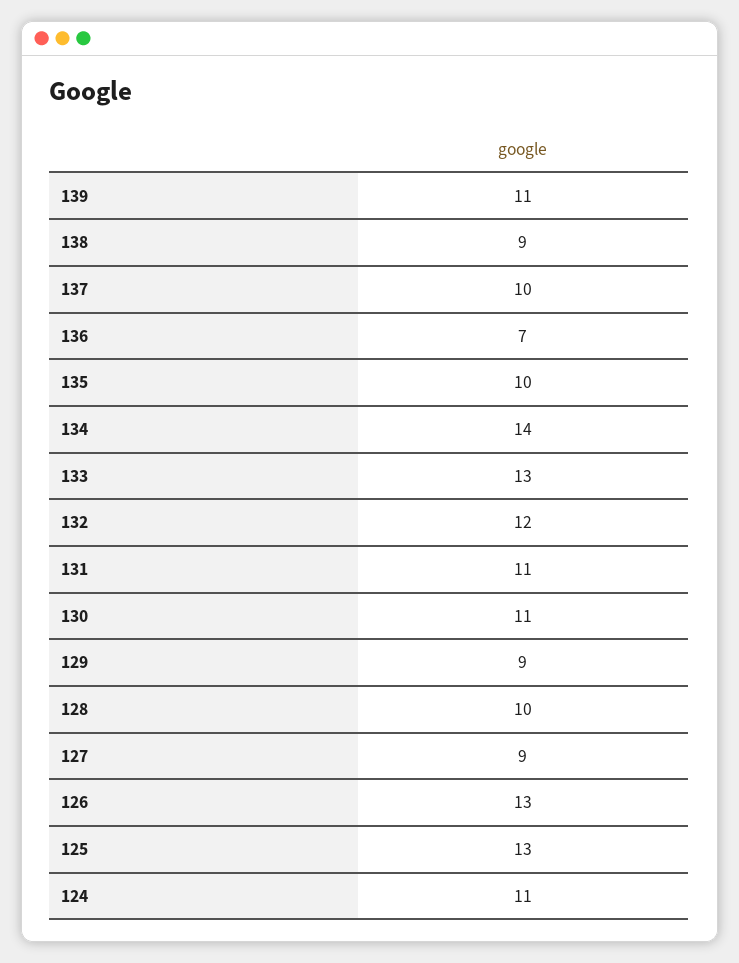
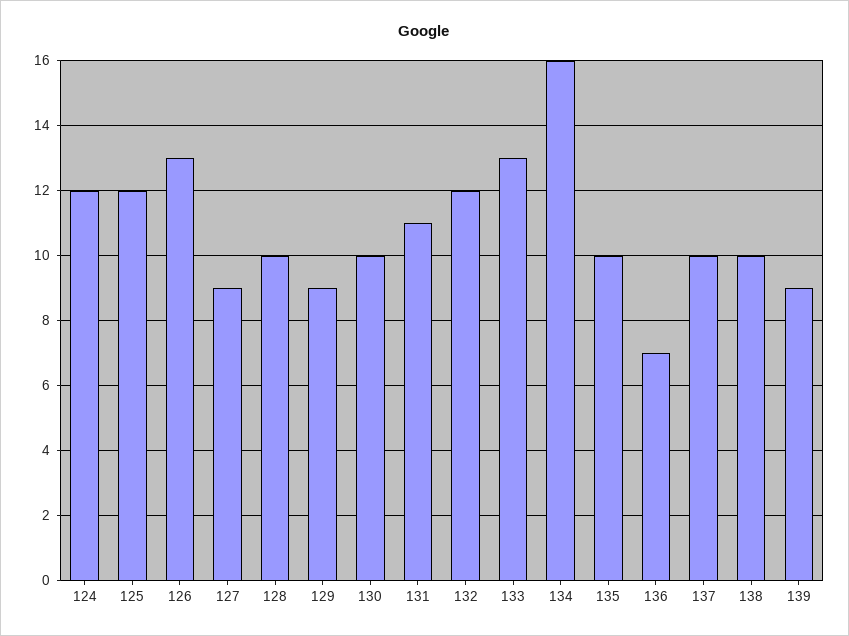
  {
-   "139": 11,
+   "139": 9,
-   "138": 9,
+   "138": 10,
    "137": 10,
    "136": 7,
    "135": 10,
-   "134": 14,
+   "134": 16,
    "133": 13,
    "132": 12,
    "131": 11,
-   "130": 11,
+   "130": 10,
    "129": 9,
    "128": 10,
    "127": 9,
    "126": 13,
-   "125": 13,
+   "125": 12,
-   "124": 11
+   "124": 12
  }

